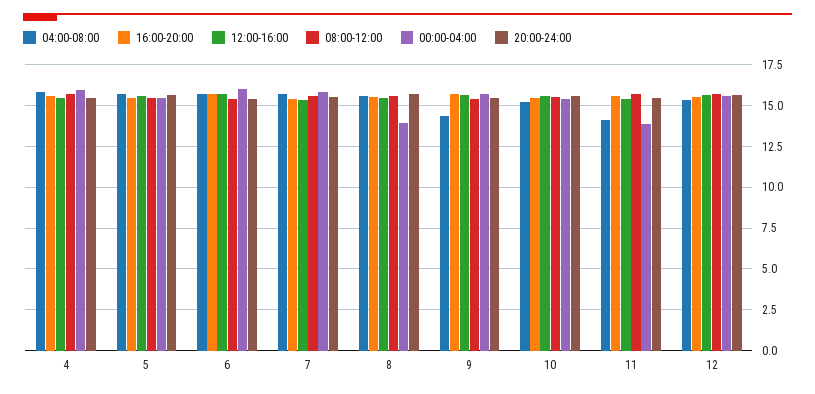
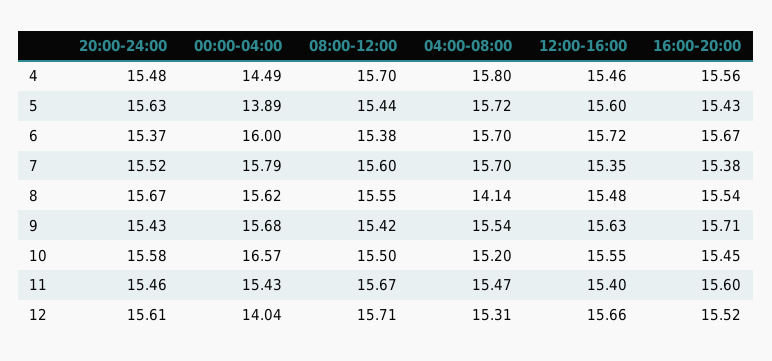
  {
    "04:00-08:00": {
      "4": 15.8,
      "5": 15.72,
      "6": 15.7,
      "7": 15.7,
-     "8": 15.5,
+     "8": 14.14,
-     "9": 14.5,
+     "9": 15.54,
      "10": 15.2,
-     "11": 14,
+     "11": 15.47,
      "12": 15.31
    },
    "16:00-20:00": {
      "4": 15.56,
      "5": 15.43,
      "6": 15.67,
      "7": 15.38,
      "8": 15.54,
      "9": 15.71,
      "10": 15.45,
      "11": 15.6,
      "12": 15.52
    },
    "12:00-16:00": {
      "4": 15.46,
      "5": 15.6,
      "6": 15.72,
      "7": 15.35,
      "8": 15.48,
      "9": 15.63,
      "10": 15.55,
      "11": 15.4,
      "12": 15.66
    },
    "08:00-12:00": {
      "4": 15.7,
      "5": 15.44,
      "6": 15.38,
      "7": 15.6,
      "8": 15.55,
      "9": 15.42,
      "10": 15.5,
      "11": 15.67,
      "12": 15.71
    },
    "00:00-04:00": {
-     "4": 16,
+     "4": 14.49,
-     "5": 15.5,
+     "5": 13.89,
      "6": 16,
      "7": 15.79,
-     "8": 14,
+     "8": 15.62,
      "9": 15.68,
-     "10": 15.5,
+     "10": 16.57,
-     "11": 14,
+     "11": 15.43,
-     "12": 15.5
+     "12": 14.04
    },
    "20:00-24:00": {
      "4": 15.48,
      "5": 15.63,
      "6": 15.37,
      "7": 15.52,
      "8": 15.67,
      "9": 15.43,
      "10": 15.58,
      "11": 15.46,
      "12": 15.61
    }
  }

